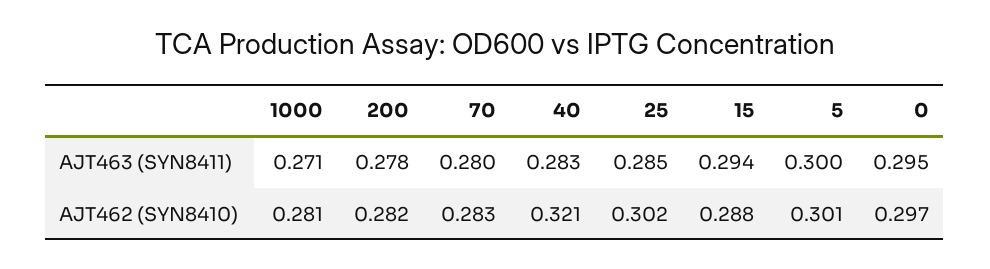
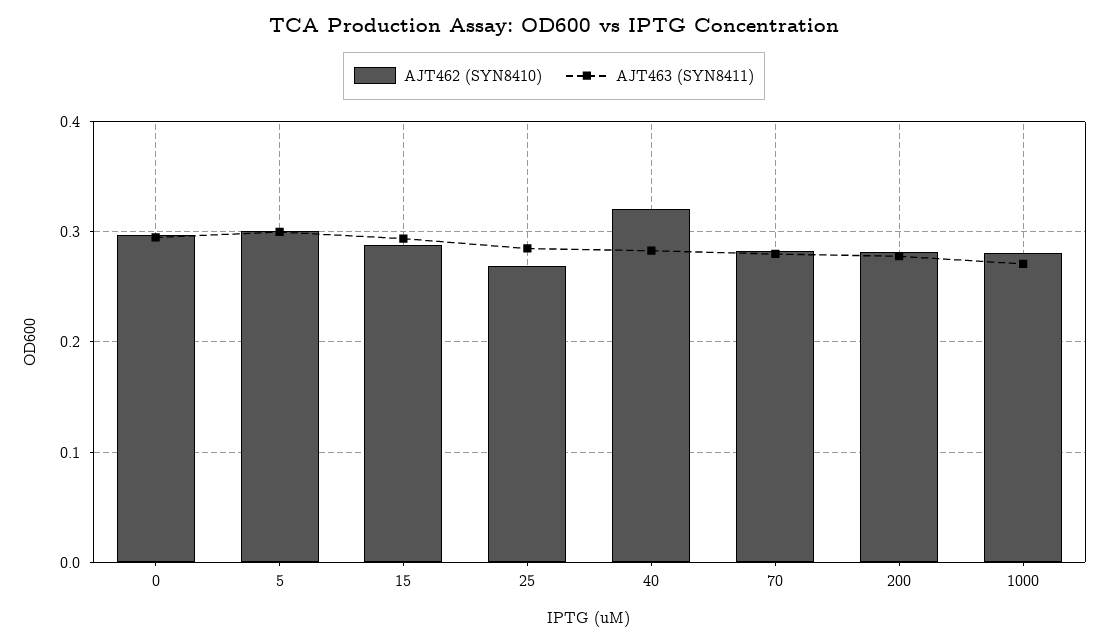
  {
    "AJT463 (SYN8411)": {
      "1000": 0.271,
      "200": 0.278,
      "70": 0.28,
      "40": 0.283,
      "25": 0.285,
      "15": 0.294,
      "5": 0.3,
      "0": 0.295
    },
    "AJT462 (SYN8410)": {
      "1000": 0.281,
      "200": 0.282,
      "70": 0.283,
      "40": 0.321,
-     "25": 0.302,
+     "25": 0.27,
      "15": 0.288,
      "5": 0.301,
      "0": 0.297
    }
  }

